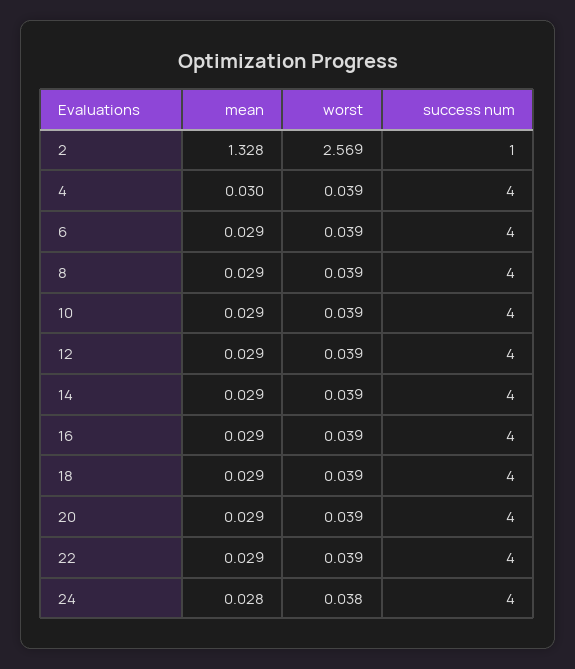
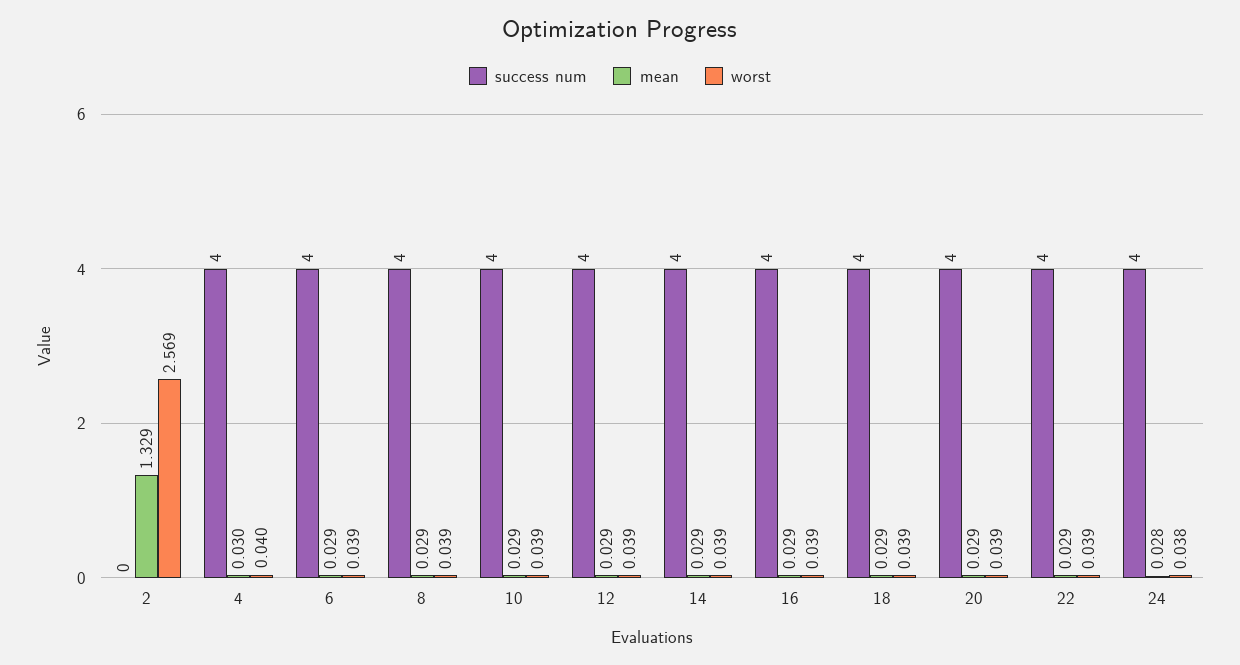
  {
    "mean": {
-     "2": 1.328,
+     "2": 1.329,
      "4": 0.03,
      "6": 0.029,
      "8": 0.029,
      "10": 0.029,
      "12": 0.029,
      "14": 0.029,
      "16": 0.029,
      "18": 0.029,
      "20": 0.029,
      "22": 0.029,
      "24": 0.028
    },
    "worst": {
      "2": 2.569,
-     "4": 0.039,
+     "4": 0.04,
      "6": 0.039,
      "8": 0.039,
      "10": 0.039,
      "12": 0.039,
      "14": 0.039,
      "16": 0.039,
      "18": 0.039,
      "20": 0.039,
      "22": 0.039,
      "24": 0.038
    },
    "success num": {
-     "2": 1,
+     "2": 0,
      "4": 4,
      "6": 4,
      "8": 4,
      "10": 4,
      "12": 4,
      "14": 4,
      "16": 4,
      "18": 4,
      "20": 4,
      "22": 4,
      "24": 4
    }
  }

